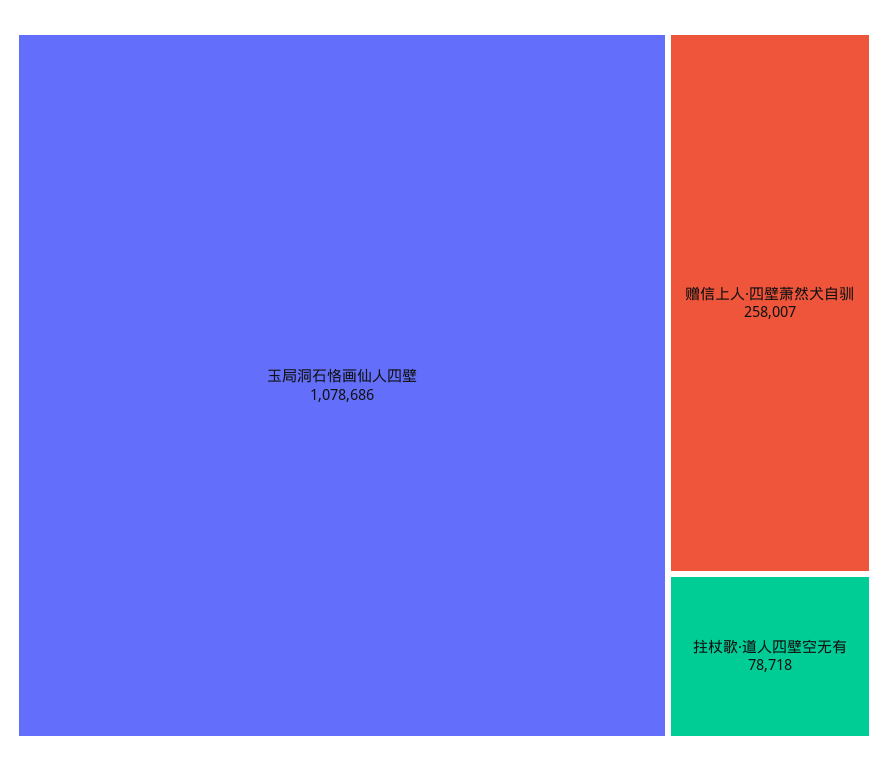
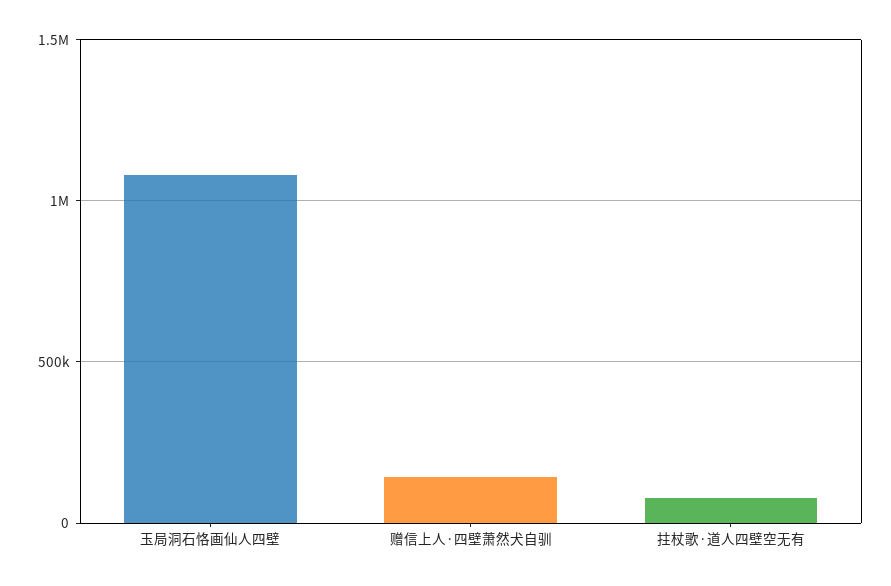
  {
    "玉局洞石恪画仙人四壁": 1078686,
-   "赠信上人·四壁萧然犬自驯": 258007,
+   "赠信上人·四壁萧然犬自驯": 150000,
    "拄杖歌·道人四壁空无有": 78718
  }

